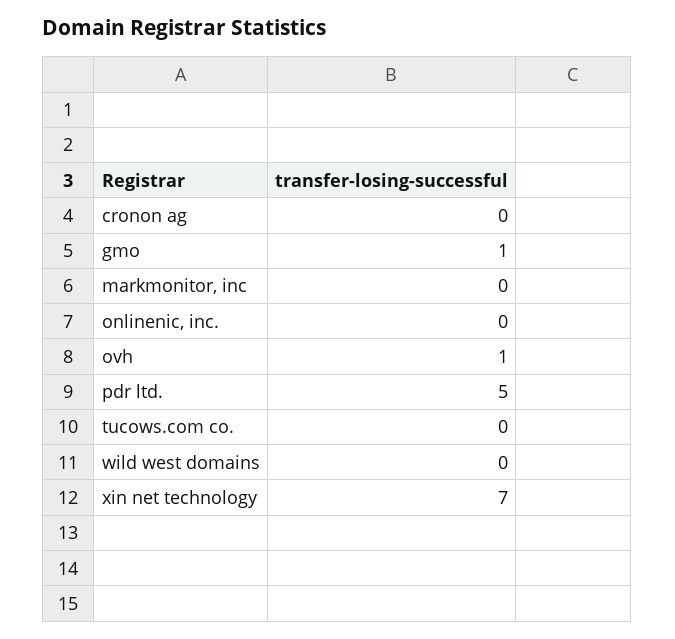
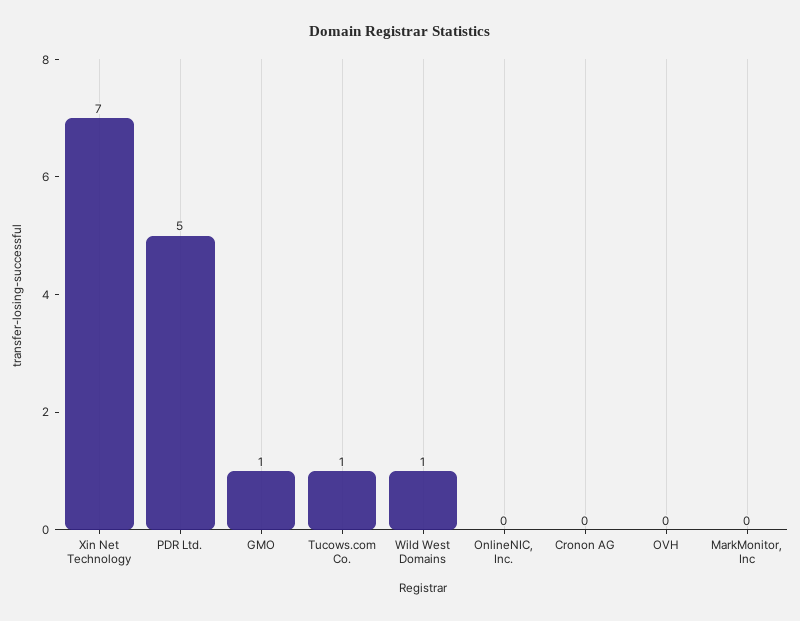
  {
    "cronon ag": 0,
    "gmo": 1,
    "markmonitor, inc": 0,
    "onlinenic, inc.": 0,
-   "ovh": 1,
+   "ovh": 0,
    "pdr ltd.": 5,
-   "tucows.com co.": 0,
+   "tucows.com co.": 1,
-   "wild west domains": 0,
+   "wild west domains": 1,
    "xin net technology": 7
  }

